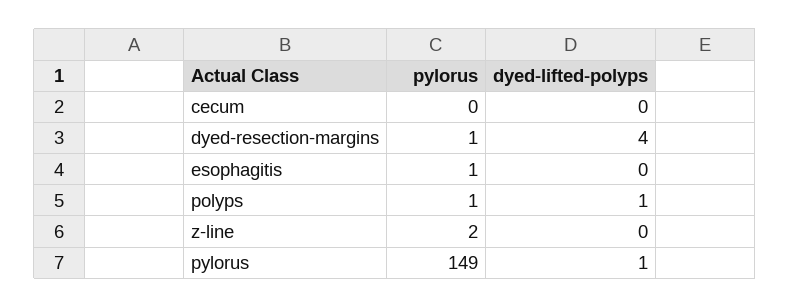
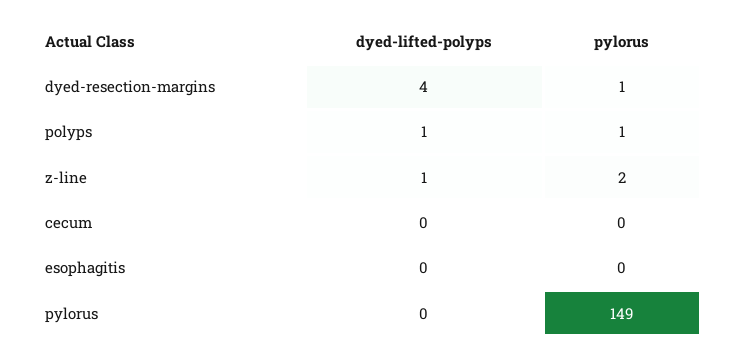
  {
    "pylorus": {
      "cecum": 0,
      "dyed-resection-margins": 1,
-     "esophagitis": 1,
+     "esophagitis": 0,
      "polyps": 1,
      "z-line": 2,
      "pylorus": 149
    },
    "dyed-lifted-polyps": {
      "cecum": 0,
      "dyed-resection-margins": 4,
      "esophagitis": 0,
      "polyps": 1,
-     "z-line": 0,
+     "z-line": 1,
-     "pylorus": 1
+     "pylorus": 0
    }
  }

